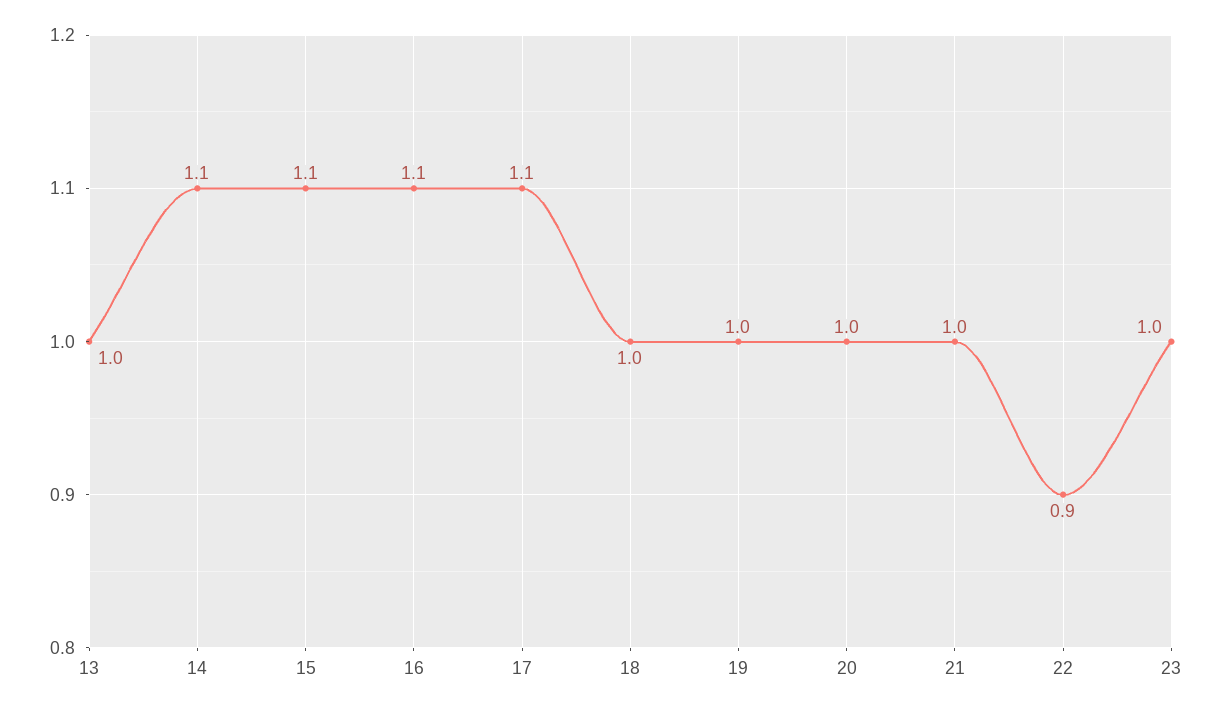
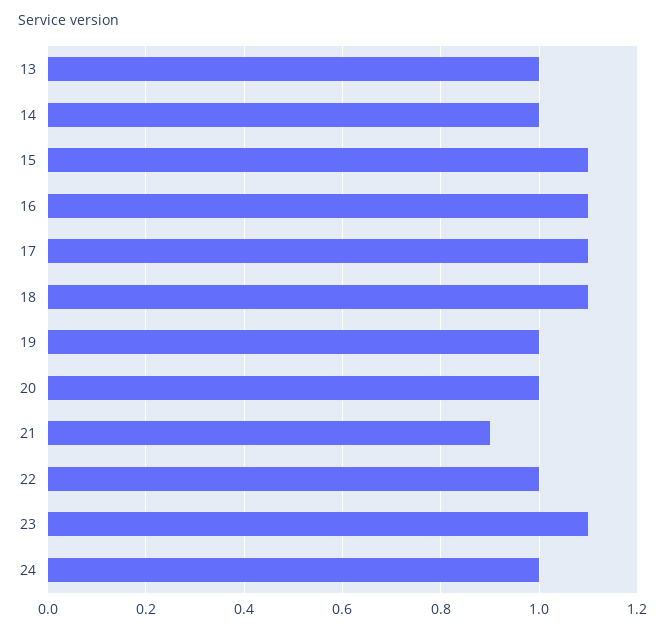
  {
    "13": 1,
-   "14": 1.1,
+   "14": 1,
    "15": 1.1,
    "16": 1.1,
    "17": 1.1,
-   "18": 1,
+   "18": 1.1,
    "19": 1,
    "20": 1,
-   "21": 1,
+   "21": 0.9,
-   "22": 0.9,
+   "22": 1,
-   "23": 1
+   "23": 1.1,
+   "24": 1
  }

